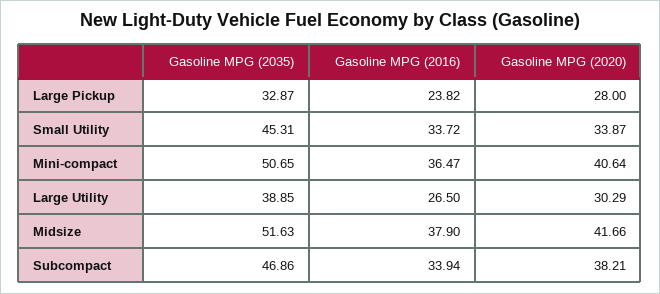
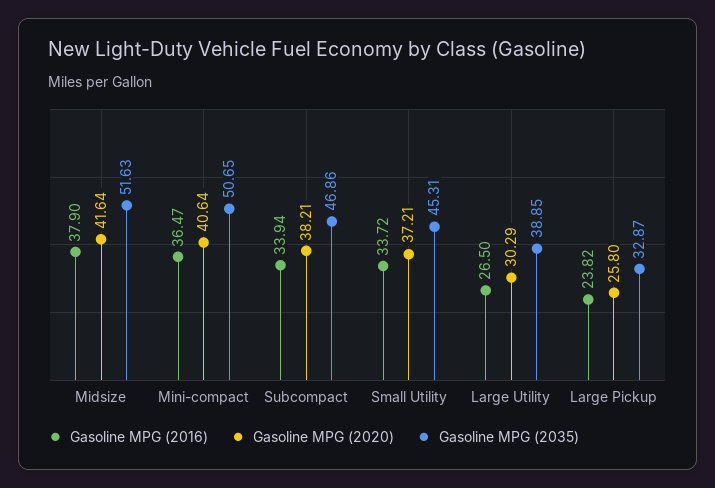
  {
    "Gasoline MPG (2035)": {
      "Large Pickup": 32.87,
      "Small Utility": 45.31,
      "Mini-compact": 50.65,
      "Large Utility": 38.85,
      "Midsize": 51.63,
      "Subcompact": 46.86
    },
    "Gasoline MPG (2016)": {
      "Large Pickup": 23.82,
      "Small Utility": 33.72,
      "Mini-compact": 36.47,
      "Large Utility": 26.5,
      "Midsize": 37.9,
      "Subcompact": 33.94
    },
    "Gasoline MPG (2020)": {
-     "Large Pickup": 28,
+     "Large Pickup": 25.8,
-     "Small Utility": 33.87,
+     "Small Utility": 37.21,
      "Mini-compact": 40.64,
      "Large Utility": 30.29,
-     "Midsize": 41.66,
+     "Midsize": 41.64,
      "Subcompact": 38.21
    }
  }

